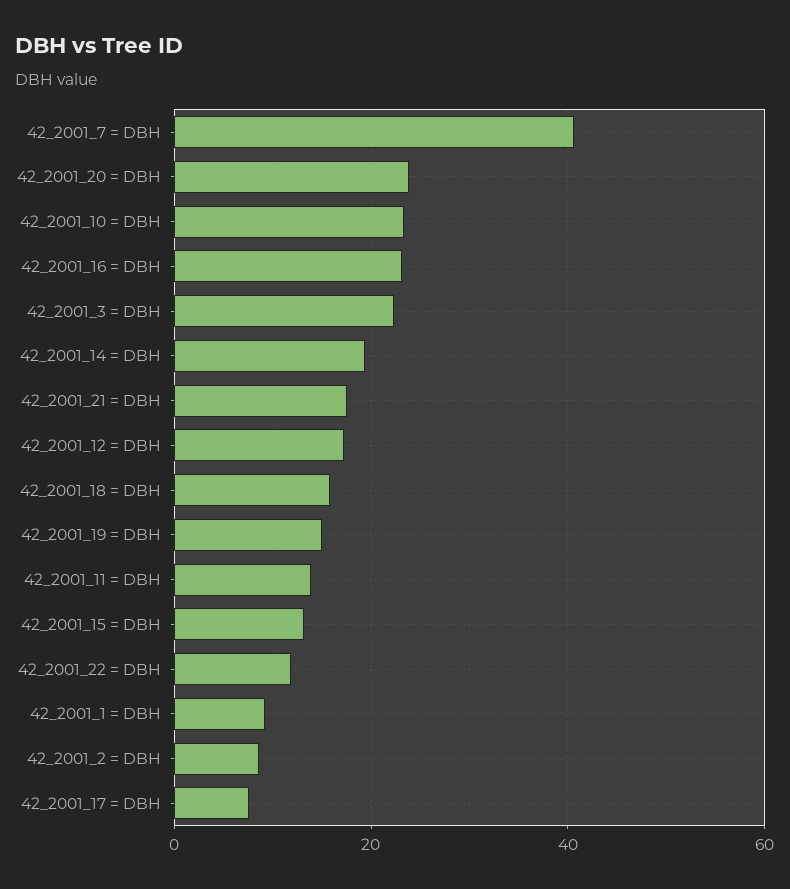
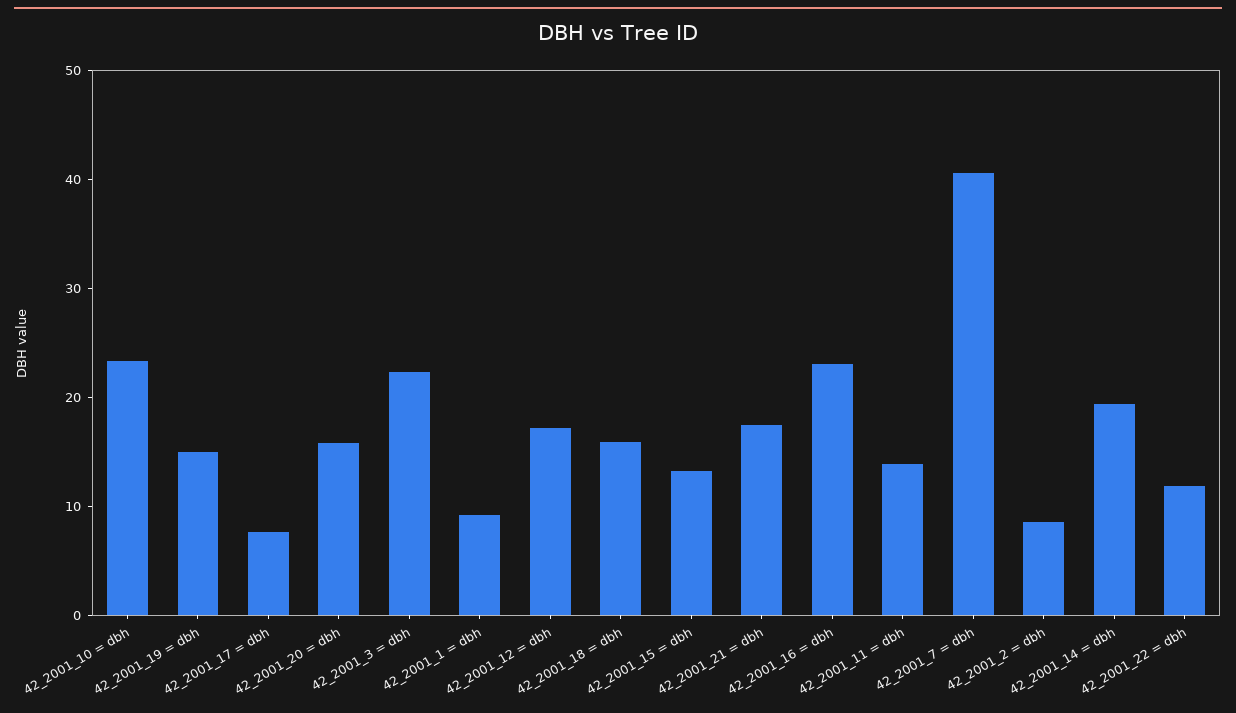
  {
    "42_2001_7 = DBH": 40,
-   "42_2001_20 = DBH": 24,
+   "42_2001_20 = DBH": 16,
    "42_2001_10 = DBH": 24,
    "42_2001_16 = DBH": 24,
    "42_2001_3 = DBH": 22,
    "42_2001_14 = DBH": 20,
    "42_2001_21 = DBH": 18,
    "42_2001_12 = DBH": 18,
    "42_2001_18 = DBH": 16,
    "42_2001_19 = DBH": 16,
    "42_2001_11 = DBH": 14,
    "42_2001_15 = DBH": 14,
    "42_2001_22 = DBH": 12,
    "42_2001_1 = DBH": 10,
    "42_2001_2 = DBH": 8,
    "42_2001_17 = DBH": 8
  }

